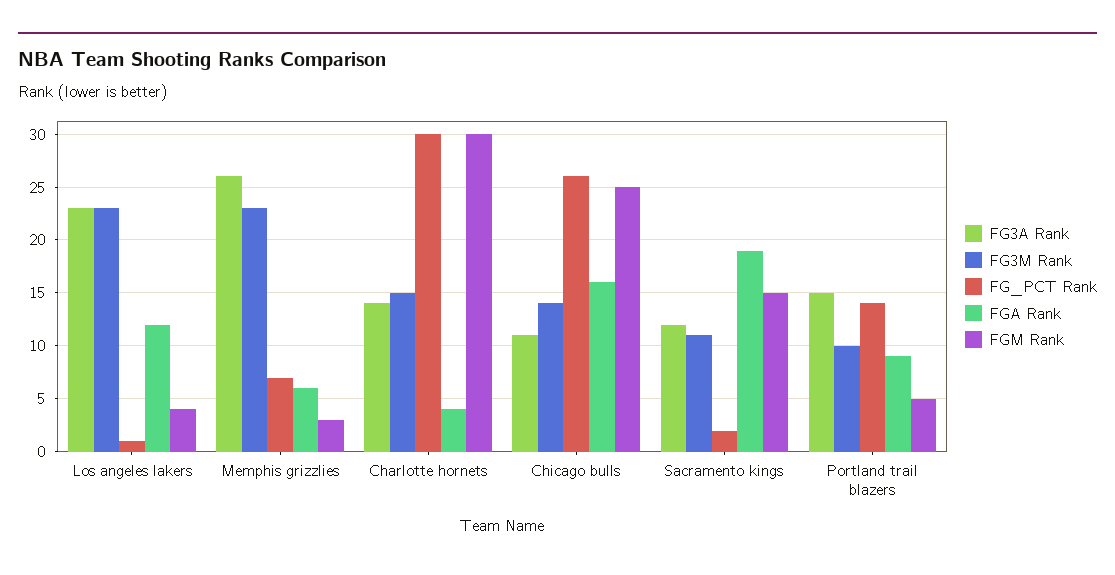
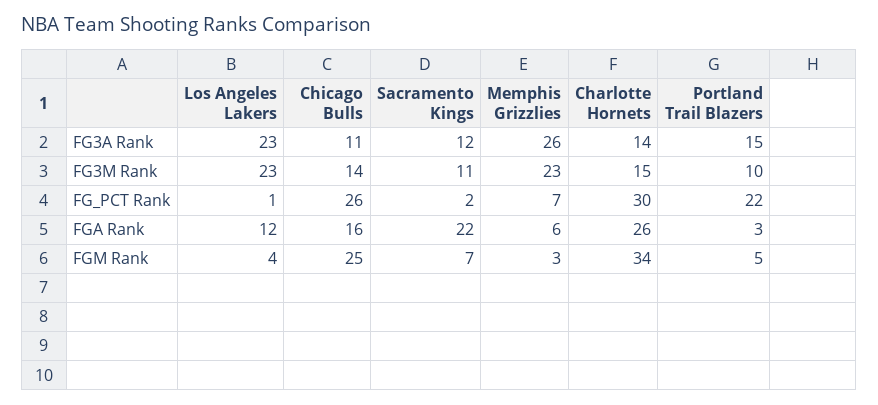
  {
    "FG3A Rank": {
      "Los angeles lakers": 23,
      "Memphis grizzlies": 26,
      "Charlotte hornets": 14,
      "Chicago bulls": 11,
      "Sacramento kings": 12,
      "Portland trail blazers": 15
    },
    "FG3M Rank": {
      "Los angeles lakers": 23,
      "Memphis grizzlies": 23,
      "Charlotte hornets": 15,
      "Chicago bulls": 14,
      "Sacramento kings": 11,
      "Portland trail blazers": 10
    },
    "FG_PCT Rank": {
      "Los angeles lakers": 1,
      "Memphis grizzlies": 7,
      "Charlotte hornets": 30,
      "Chicago bulls": 26,
      "Sacramento kings": 2,
-     "Portland trail blazers": 14
+     "Portland trail blazers": 22
    },
    "FGA Rank": {
      "Los angeles lakers": 12,
      "Memphis grizzlies": 6,
-     "Charlotte hornets": 4,
+     "Charlotte hornets": 26,
      "Chicago bulls": 16,
-     "Sacramento kings": 19,
+     "Sacramento kings": 22,
-     "Portland trail blazers": 9
+     "Portland trail blazers": 3
    },
    "FGM Rank": {
      "Los angeles lakers": 4,
      "Memphis grizzlies": 3,
-     "Charlotte hornets": 30,
+     "Charlotte hornets": 34,
      "Chicago bulls": 25,
-     "Sacramento kings": 15,
+     "Sacramento kings": 7,
      "Portland trail blazers": 5
    }
  }

